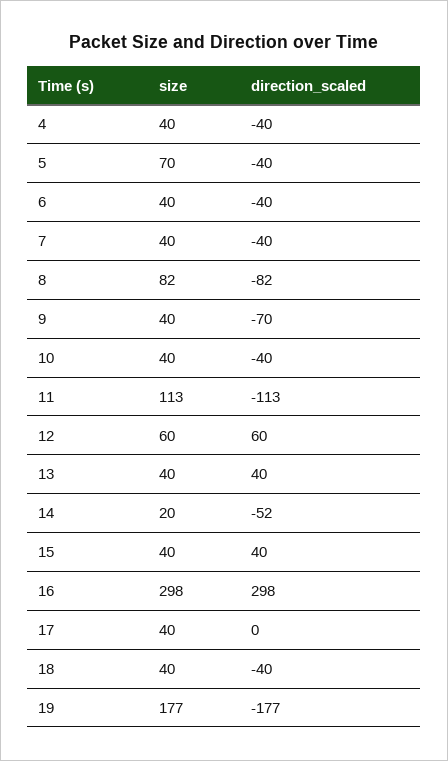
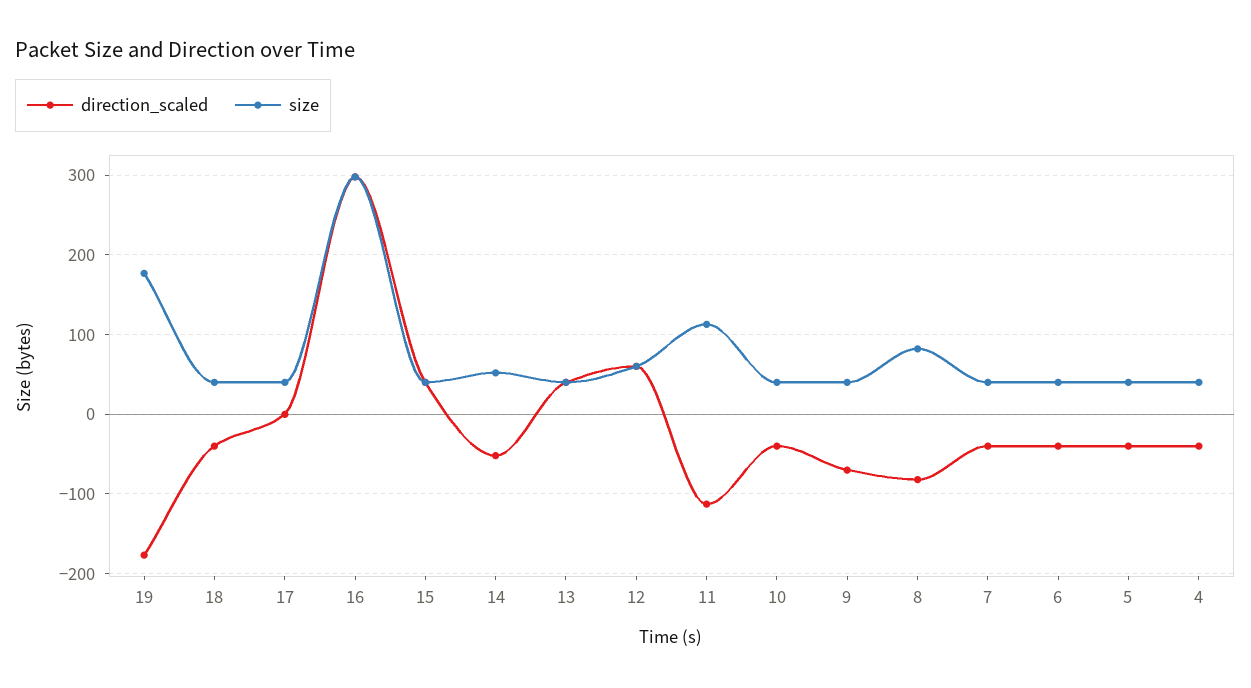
  {
    "size": {
      "4": 40,
-     "5": 70,
+     "5": 40,
      "6": 40,
      "7": 40,
      "8": 82,
      "9": 40,
      "10": 40,
      "11": 113,
      "12": 60,
      "13": 40,
-     "14": 20,
+     "14": 50,
      "15": 40,
      "16": 298,
      "17": 40,
      "18": 40,
      "19": 177
    },
    "direction_scaled": {
      "4": -40,
      "5": -40,
      "6": -40,
      "7": -40,
      "8": -82,
      "9": -70,
      "10": -40,
      "11": -113,
      "12": 60,
      "13": 40,
      "14": -52,
      "15": 40,
      "16": 298,
      "17": 0,
      "18": -40,
      "19": -177
    }
  }

